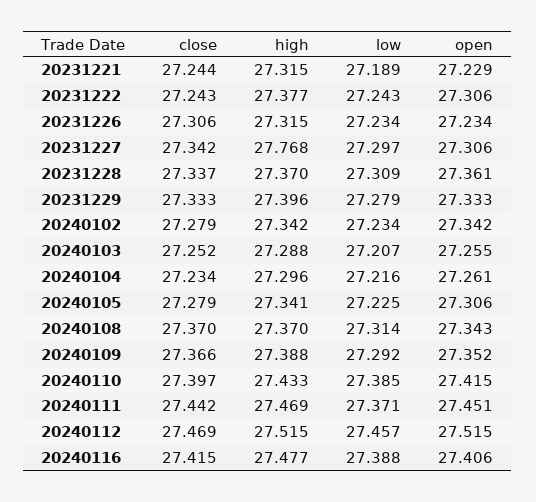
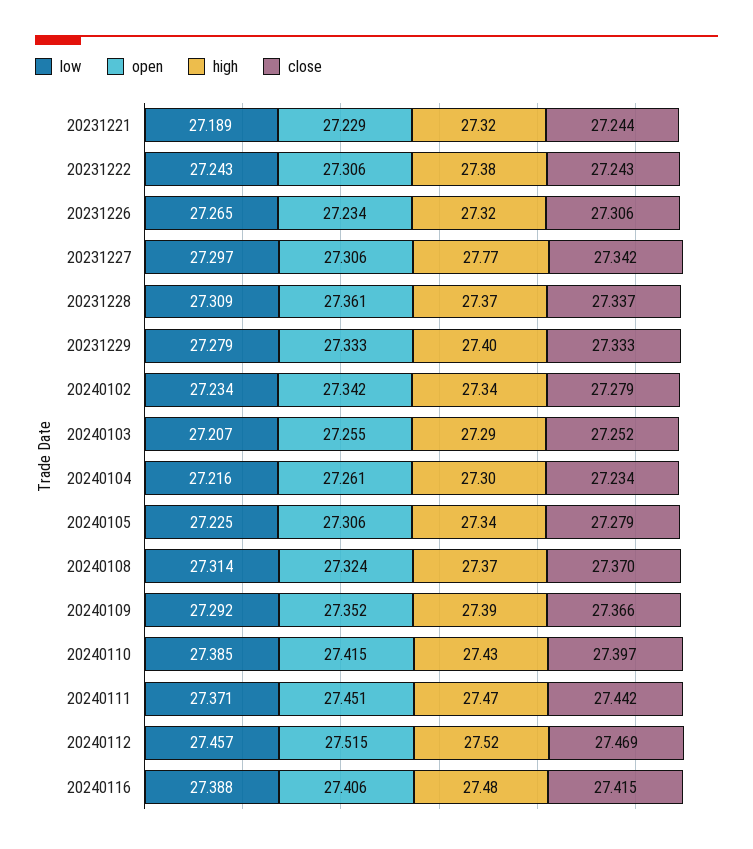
  {
    "close": {
      "20231221": 27.244,
      "20231222": 27.243,
      "20231226": 27.306,
      "20231227": 27.342,
      "20231228": 27.337,
      "20231229": 27.333,
      "20240102": 27.279,
      "20240103": 27.252,
      "20240104": 27.234,
      "20240105": 27.279,
      "20240108": 27.37,
      "20240109": 27.366,
      "20240110": 27.397,
      "20240111": 27.442,
      "20240112": 27.469,
      "20240116": 27.415
    },
    "high": {
      "20231221": 27.315,
      "20231222": 27.377,
      "20231226": 27.315,
      "20231227": 27.768,
      "20231228": 27.37,
      "20231229": 27.396,
      "20240102": 27.342,
      "20240103": 27.288,
      "20240104": 27.296,
      "20240105": 27.341,
      "20240108": 27.37,
      "20240109": 27.388,
      "20240110": 27.433,
      "20240111": 27.469,
      "20240112": 27.515,
      "20240116": 27.477
    },
    "low": {
      "20231221": 27.189,
      "20231222": 27.243,
-     "20231226": 27.234,
+     "20231226": 27.265,
      "20231227": 27.297,
      "20231228": 27.309,
      "20231229": 27.279,
      "20240102": 27.234,
      "20240103": 27.207,
      "20240104": 27.216,
      "20240105": 27.225,
      "20240108": 27.314,
      "20240109": 27.292,
      "20240110": 27.385,
      "20240111": 27.371,
      "20240112": 27.457,
      "20240116": 27.388
    },
    "open": {
      "20231221": 27.229,
      "20231222": 27.306,
      "20231226": 27.234,
      "20231227": 27.306,
      "20231228": 27.361,
      "20231229": 27.333,
      "20240102": 27.342,
      "20240103": 27.255,
      "20240104": 27.261,
      "20240105": 27.306,
-     "20240108": 27.343,
+     "20240108": 27.324,
      "20240109": 27.352,
      "20240110": 27.415,
      "20240111": 27.451,
      "20240112": 27.515,
      "20240116": 27.406
    }
  }

